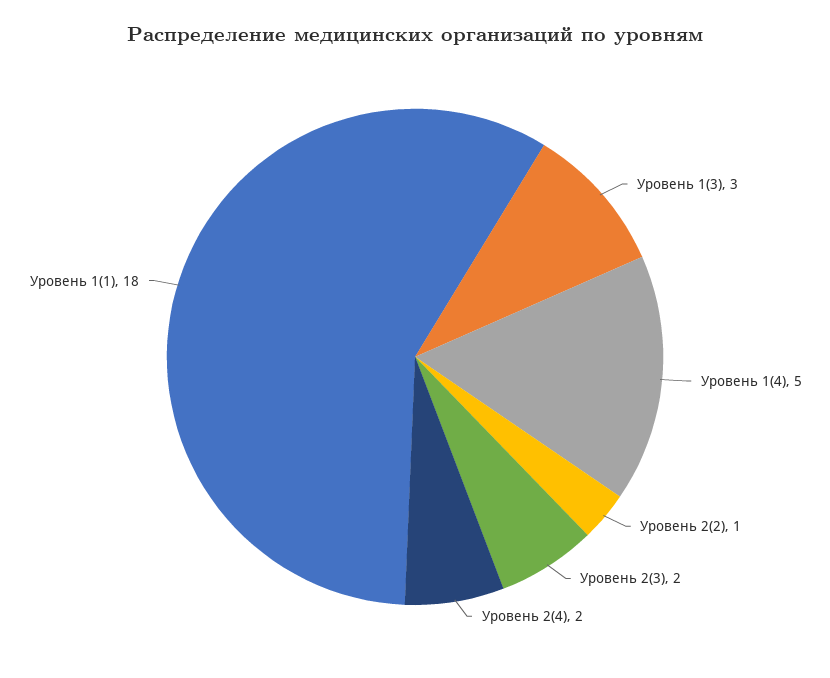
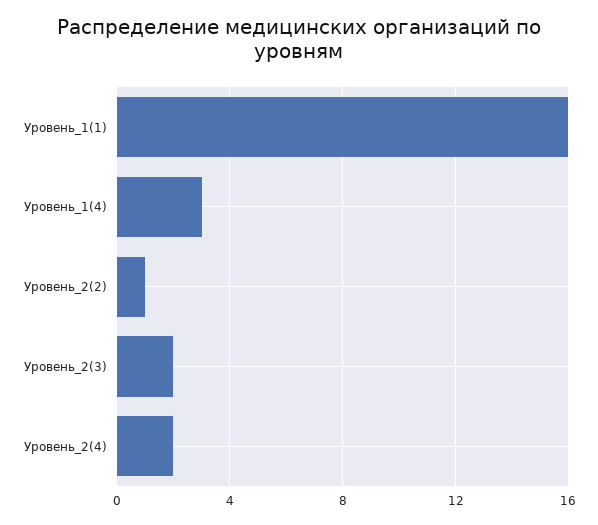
  {
-   "Уровень 1(3)": 3,
-   "Уровень 1(4)": 5,
+   "Уровень 1(4)": 3,
    "Уровень 2(2)": 1,
    "Уровень 2(3)": 2,
    "Уровень 2(4)": 2,
-   "Уровень 1(1)": 18
+   "Уровень 1(1)": 16
  }

